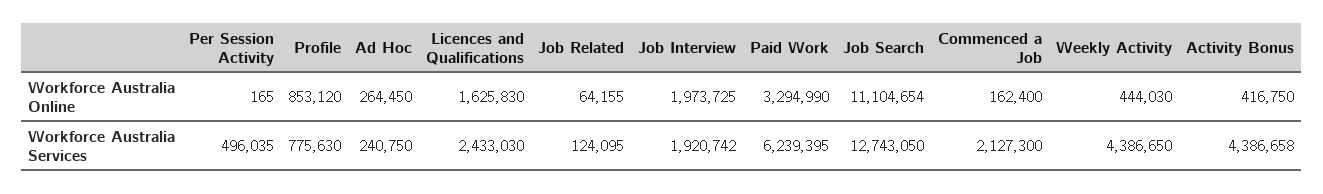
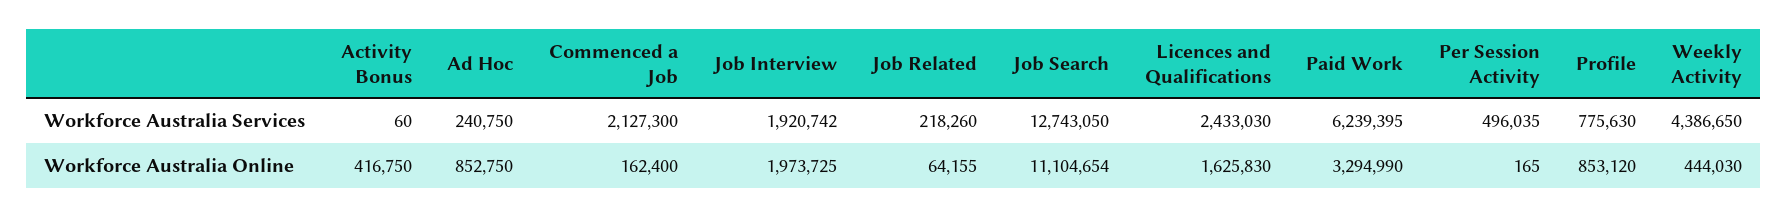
  {
    "Per Session Activity": {
      "Workforce Australia Online": 165,
      "Workforce Australia Services": 496035
    },
    "Profile": {
      "Workforce Australia Online": 853120,
      "Workforce Australia Services": 775630
    },
    "Ad Hoc": {
-     "Workforce Australia Online": 264450,
+     "Workforce Australia Online": 852750,
      "Workforce Australia Services": 240750
    },
    "Licences and Qualifications": {
      "Workforce Australia Online": 1625830,
      "Workforce Australia Services": 2433030
    },
    "Job Related": {
      "Workforce Australia Online": 64155,
-     "Workforce Australia Services": 124095
+     "Workforce Australia Services": 218260
    },
    "Job Interview": {
      "Workforce Australia Online": 1973725,
      "Workforce Australia Services": 1920742
    },
    "Paid Work": {
      "Workforce Australia Online": 3294990,
      "Workforce Australia Services": 6239395
    },
    "Job Search": {
      "Workforce Australia Online": 11104654,
      "Workforce Australia Services": 12743050
    },
    "Commenced a Job": {
      "Workforce Australia Online": 162400,
      "Workforce Australia Services": 2127300
    },
    "Weekly Activity": {
      "Workforce Australia Online": 444030,
      "Workforce Australia Services": 4386650
    },
    "Activity Bonus": {
      "Workforce Australia Online": 416750,
-     "Workforce Australia Services": 4386658
+     "Workforce Australia Services": 60
    }
  }

